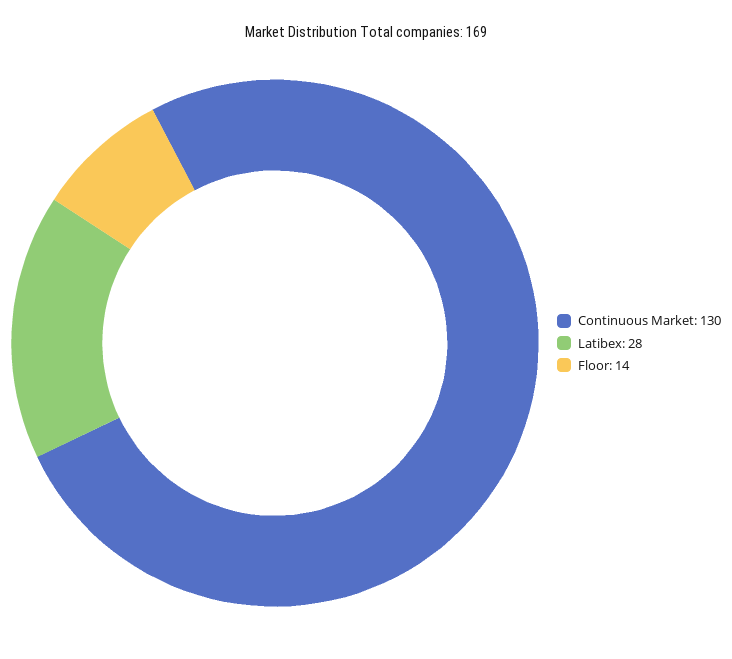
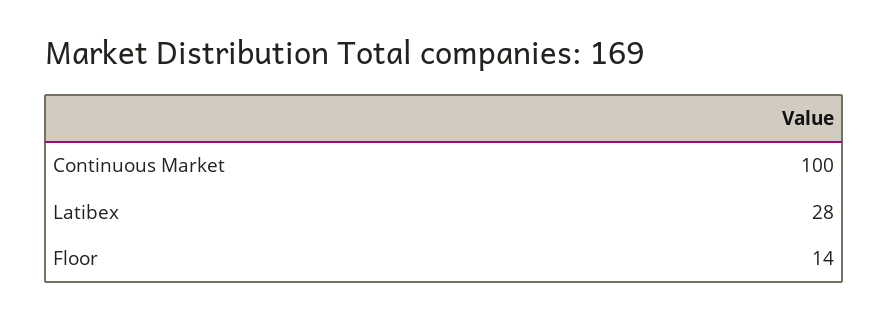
  {
-   "Continuous Market": 130,
+   "Continuous Market": 100,
    "Latibex": 28,
    "Floor": 14
  }

